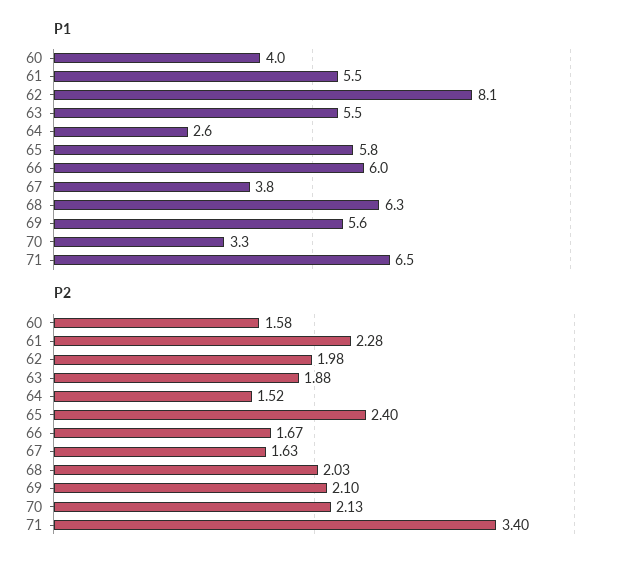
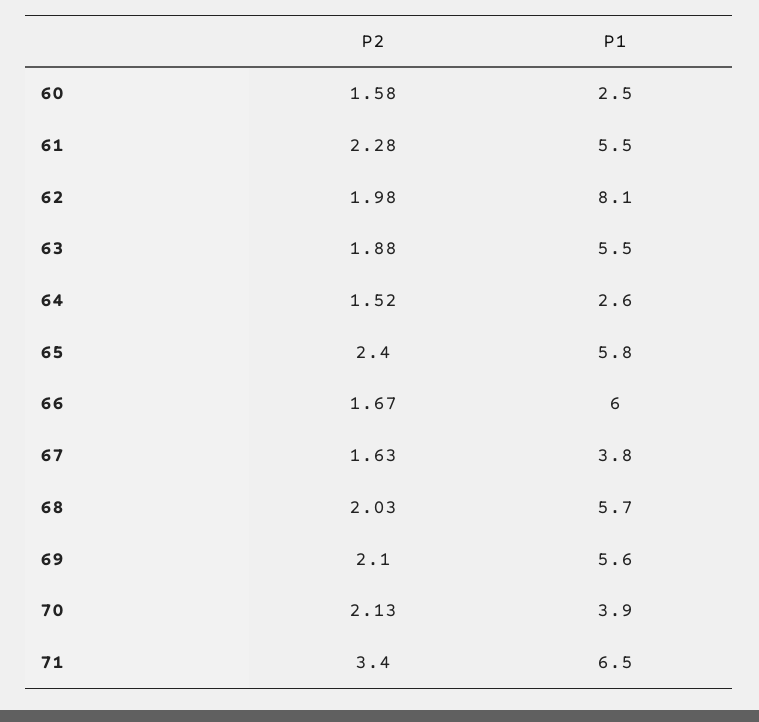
  {
    "P1": {
-     "60": 4,
+     "60": 2.5,
      "61": 5.5,
      "62": 8.1,
      "63": 5.5,
      "64": 2.6,
      "65": 5.8,
      "66": 6,
      "67": 3.8,
-     "68": 6.3,
+     "68": 5.7,
      "69": 5.6,
-     "70": 3.3,
+     "70": 3.9,
      "71": 6.5
    },
    "P2": {
      "60": 1.58,
      "61": 2.28,
      "62": 1.98,
      "63": 1.88,
      "64": 1.52,
      "65": 2.4,
      "66": 1.67,
      "67": 1.63,
      "68": 2.03,
      "69": 2.1,
      "70": 2.13,
      "71": 3.4
    }
  }

